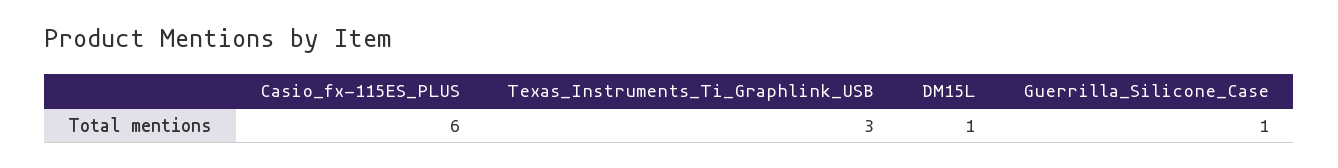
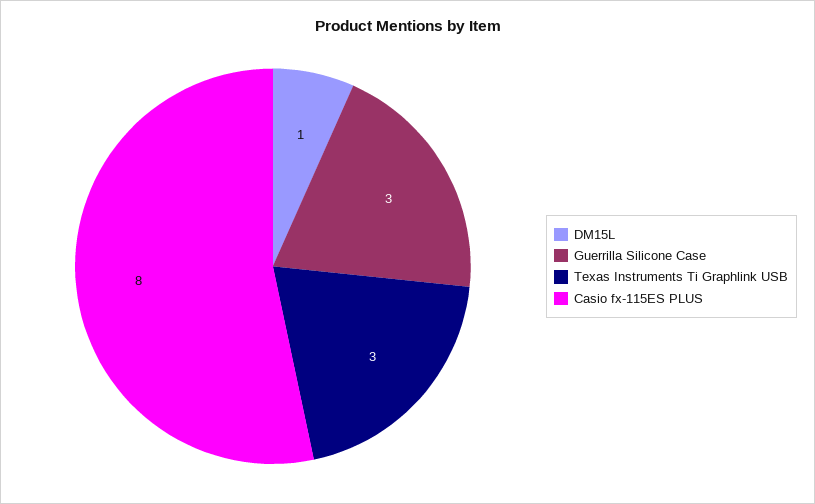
  {
-   "Casio_fx-115ES_PLUS": 6,
+   "Casio_fx-115ES_PLUS": 8,
    "Texas_Instruments_Ti_Graphlink_USB": 3,
    "DM15L": 1,
-   "Guerrilla_Silicone_Case": 1
+   "Guerrilla_Silicone_Case": 3
  }

